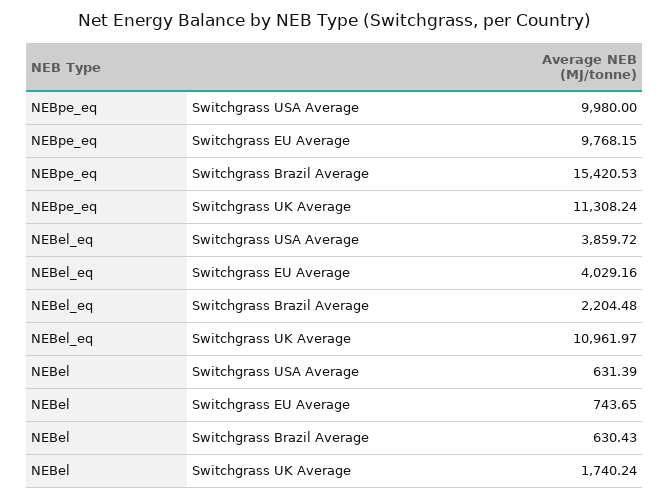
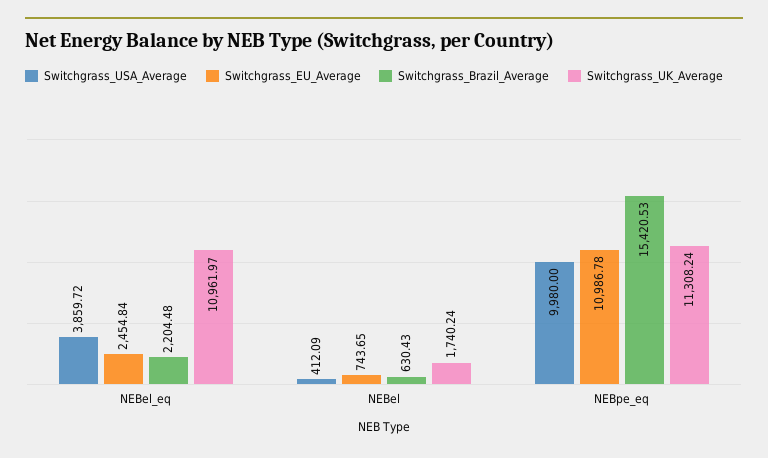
  {
    "Switchgrass USA Average": {
      "NEBpe_eq": 9980,
      "NEBel_eq": 3859.72,
-     "NEBel": 631.39
+     "NEBel": 412.09
    },
    "Switchgrass EU Average": {
-     "NEBpe_eq": 9768.15,
+     "NEBpe_eq": 10986.78,
-     "NEBel_eq": 4029.16,
+     "NEBel_eq": 2454.84,
      "NEBel": 743.65
    },
    "Switchgrass Brazil Average": {
      "NEBpe_eq": 15420.53,
      "NEBel_eq": 2204.48,
      "NEBel": 630.43
    },
    "Switchgrass UK Average": {
      "NEBpe_eq": 11308.24,
      "NEBel_eq": 10961.97,
      "NEBel": 1740.24
    }
  }

